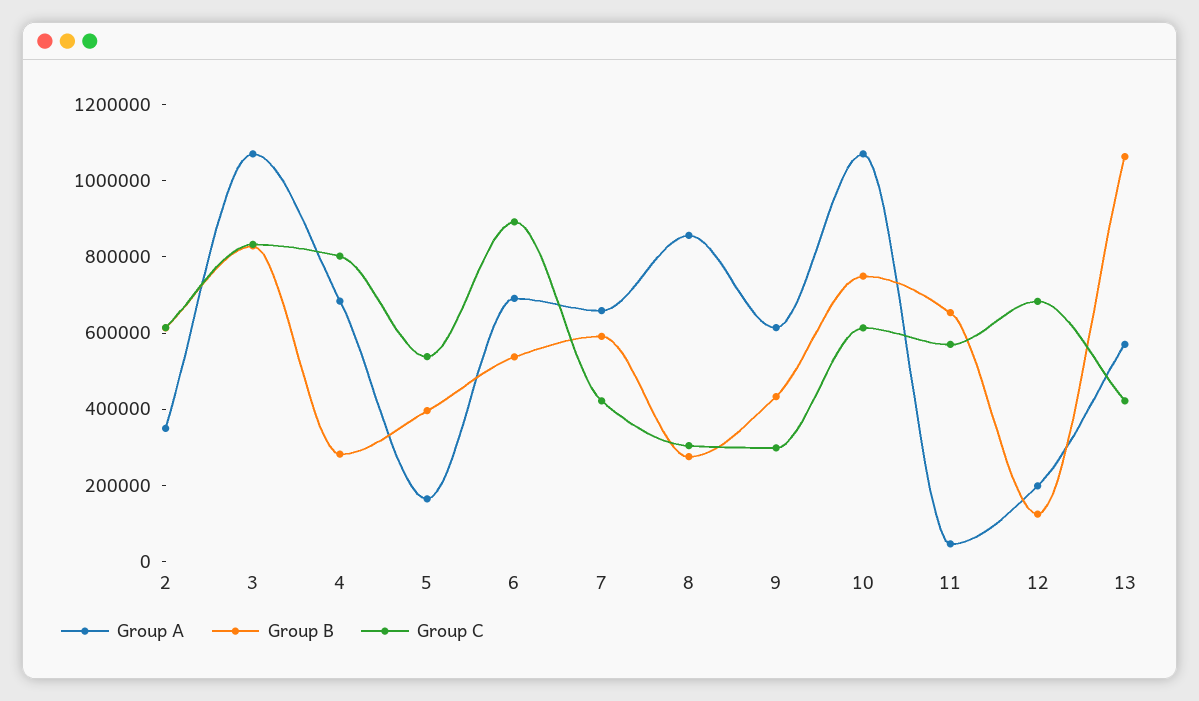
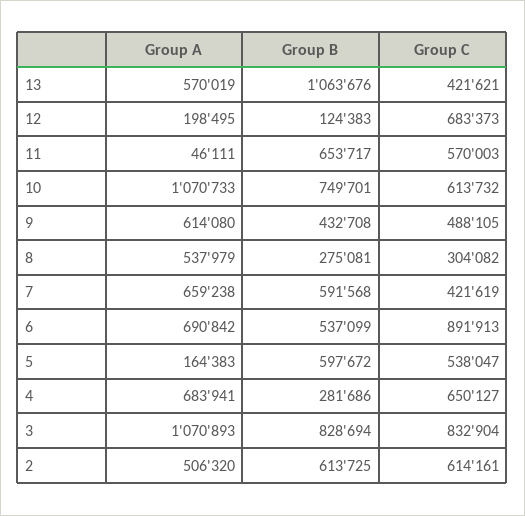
  {
    "Group A": {
-     "2": 350000,
+     "2": 506320,
      "3": 1070893,
      "4": 683941,
      "5": 164383,
      "6": 690842,
      "7": 659238,
-     "8": 850000,
+     "8": 537979,
      "9": 614080,
      "10": 1070733,
      "11": 46111,
      "12": 198495,
      "13": 570019
    },
    "Group B": {
      "2": 613725,
      "3": 828694,
      "4": 281686,
-     "5": 400000,
+     "5": 597672,
      "6": 537099,
      "7": 591568,
      "8": 275081,
      "9": 432708,
      "10": 749701,
      "11": 653717,
      "12": 124383,
      "13": 1063676
    },
    "Group C": {
      "2": 614161,
      "3": 832904,
-     "4": 800000,
+     "4": 650127,
      "5": 538047,
      "6": 891913,
      "7": 421619,
      "8": 304082,
-     "9": 300000,
+     "9": 488105,
      "10": 613732,
      "11": 570003,
      "12": 683373,
      "13": 421621
    }
  }

